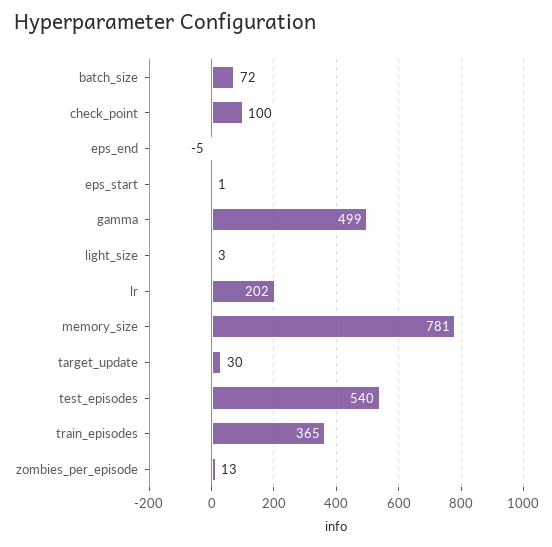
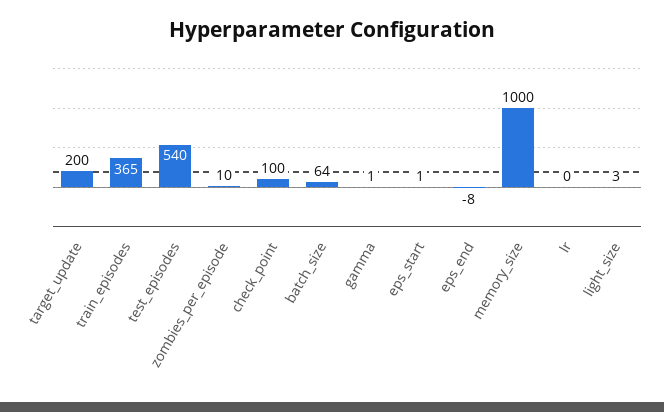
  {
-   "batch_size": 72,
+   "batch_size": 64,
    "check_point": 100,
-   "eps_end": -5,
+   "eps_end": -8,
    "eps_start": 1,
-   "gamma": 499,
+   "gamma": 1,
    "light_size": 3,
-   "lr": 202,
+   "lr": 0,
-   "memory_size": 781,
+   "memory_size": 1000,
-   "target_update": 30,
+   "target_update": 200,
    "test_episodes": 540,
    "train_episodes": 365,
-   "zombies_per_episode": 13
+   "zombies_per_episode": 10
  }

